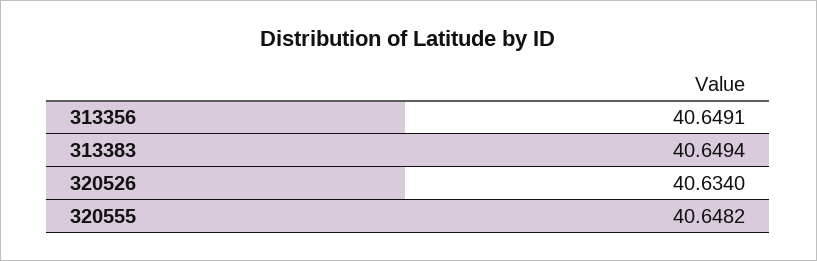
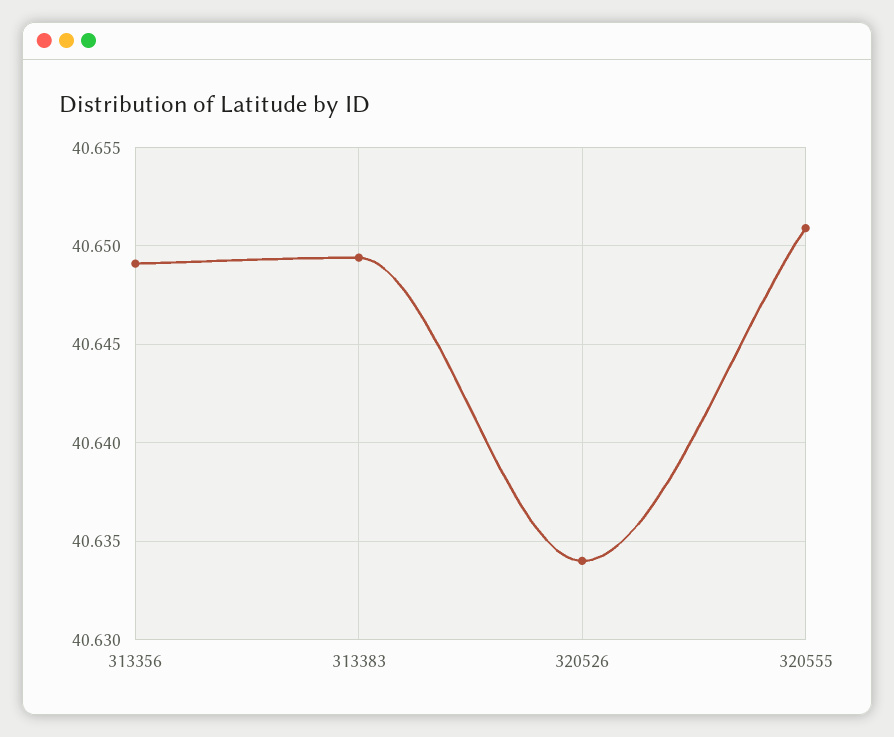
  {
    "313356": 40.6491,
    "313383": 40.6494,
    "320526": 40.634,
-   "320555": 40.6482
+   "320555": 40.651
  }

